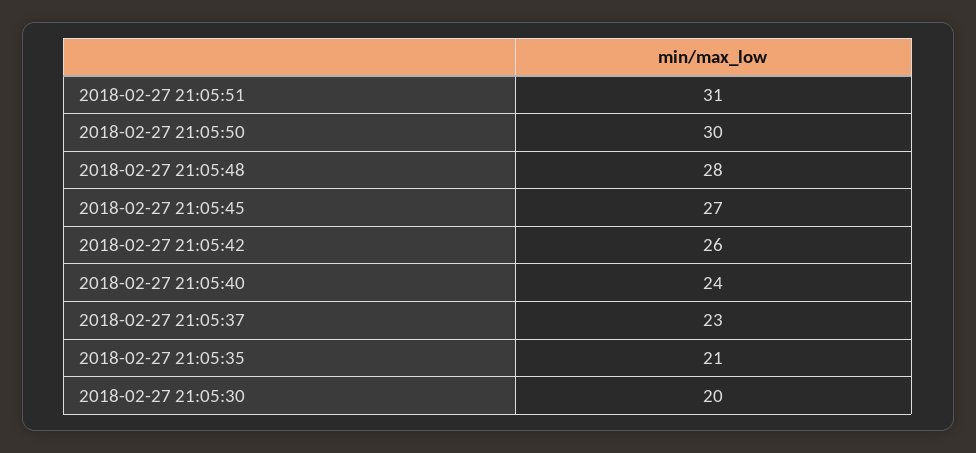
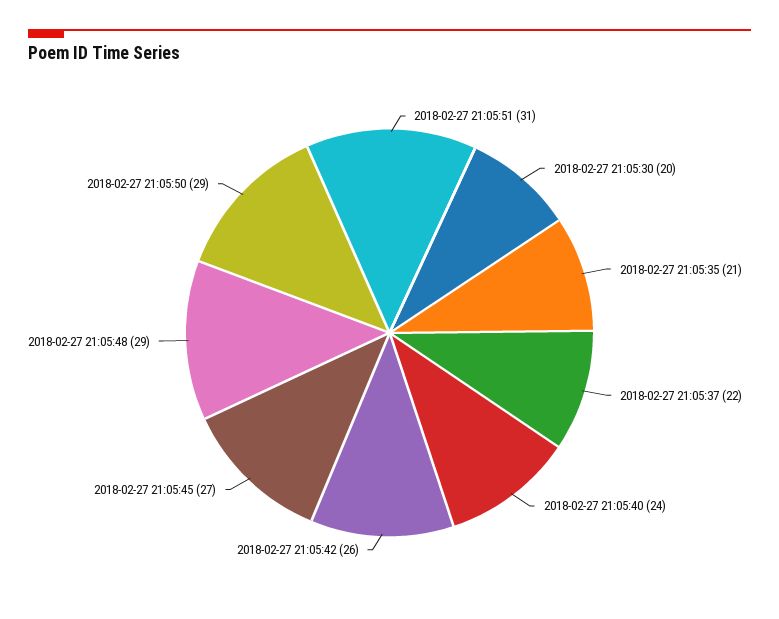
  {
    "2018-02-27 21:05:51": 31,
-   "2018-02-27 21:05:50": 30,
+   "2018-02-27 21:05:50": 29,
-   "2018-02-27 21:05:48": 28,
+   "2018-02-27 21:05:48": 29,
    "2018-02-27 21:05:45": 27,
    "2018-02-27 21:05:42": 26,
    "2018-02-27 21:05:40": 24,
-   "2018-02-27 21:05:37": 23,
+   "2018-02-27 21:05:37": 22,
    "2018-02-27 21:05:35": 21,
    "2018-02-27 21:05:30": 20
  }

